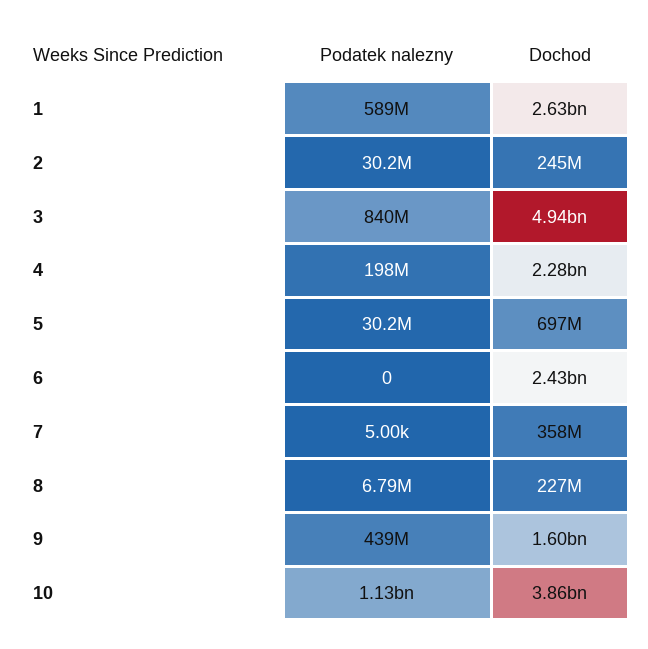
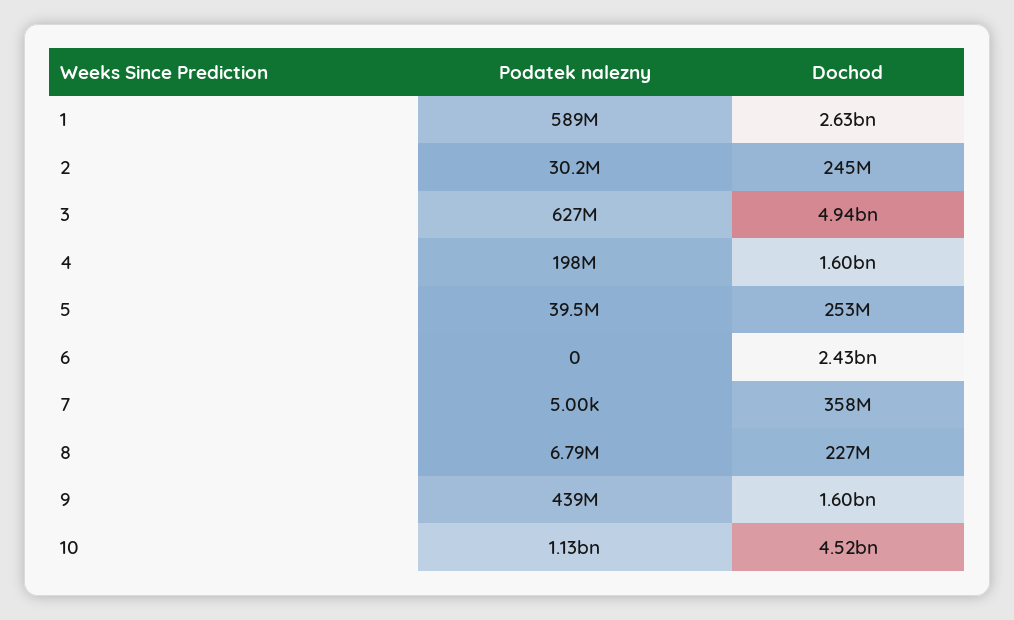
  {
    "Podatek nalezny": {
      "1": 589000000,
      "2": 30200000,
-     "3": 840000000,
+     "3": 627000000,
      "4": 198000000,
-     "5": 30200000,
+     "5": 39500000,
      "6": 0,
      "7": 5000,
      "8": 6790000,
      "9": 439000000,
      "10": 1130000000
    },
    "Dochod": {
      "1": 2630000000,
      "2": 245000000,
      "3": 4940000000,
-     "4": 2280000000,
+     "4": 1600000000,
-     "5": 697000000,
+     "5": 253000000,
      "6": 2430000000,
      "7": 358000000,
      "8": 227000000,
      "9": 1600000000,
-     "10": 3860000000
+     "10": 4520000000
    }
  }

